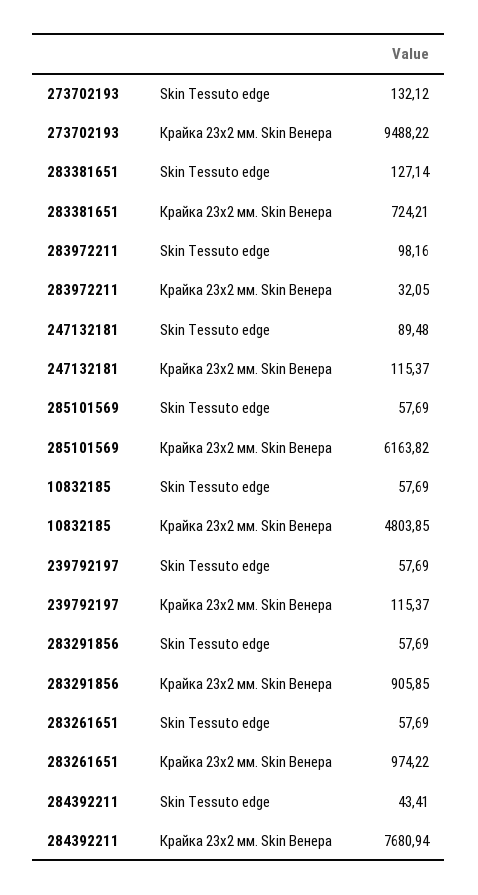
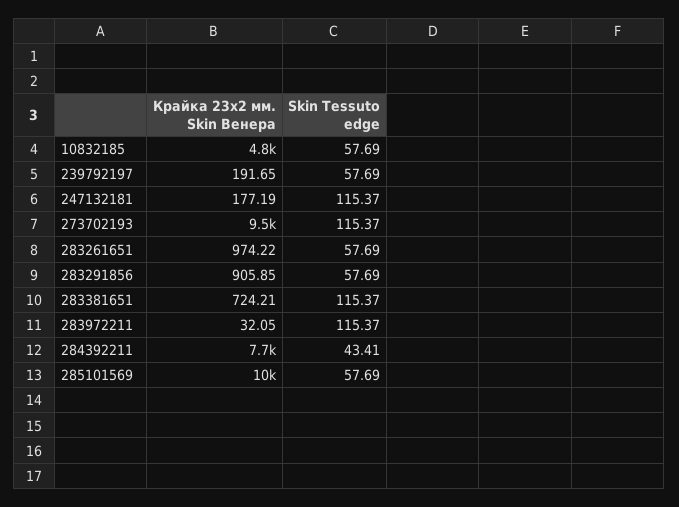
  {
    "273702193": {
-     "Skin Tessuto edge": 132.12,
+     "Skin Tessuto edge": 115.37,
      "Крайка 23x2 мм. Skin Венера": 9488.22
    },
    "283381651": {
-     "Skin Tessuto edge": 127.14,
+     "Skin Tessuto edge": 115.37,
      "Крайка 23x2 мм. Skin Венера": 724.21
    },
    "283972211": {
-     "Skin Tessuto edge": 98.16,
+     "Skin Tessuto edge": 115.37,
      "Крайка 23x2 мм. Skin Венера": 32.05
    },
    "247132181": {
-     "Skin Tessuto edge": 89.48,
+     "Skin Tessuto edge": 115.37,
-     "Крайка 23x2 мм. Skin Венера": 115.37
+     "Крайка 23x2 мм. Skin Венера": 177.19
    },
    "285101569": {
      "Skin Tessuto edge": 57.69,
-     "Крайка 23x2 мм. Skin Венера": 6163.82
+     "Крайка 23x2 мм. Skin Венера": 10000
    },
    "10832185": {
      "Skin Tessuto edge": 57.69,
      "Крайка 23x2 мм. Skin Венера": 4803.85
    },
    "239792197": {
      "Skin Tessuto edge": 57.69,
-     "Крайка 23x2 мм. Skin Венера": 115.37
+     "Крайка 23x2 мм. Skin Венера": 191.65
    },
    "283291856": {
      "Skin Tessuto edge": 57.69,
      "Крайка 23x2 мм. Skin Венера": 905.85
    },
    "283261651": {
      "Skin Tessuto edge": 57.69,
      "Крайка 23x2 мм. Skin Венера": 974.22
    },
    "284392211": {
      "Skin Tessuto edge": 43.41,
      "Крайка 23x2 мм. Skin Венера": 7680.94
    }
  }

